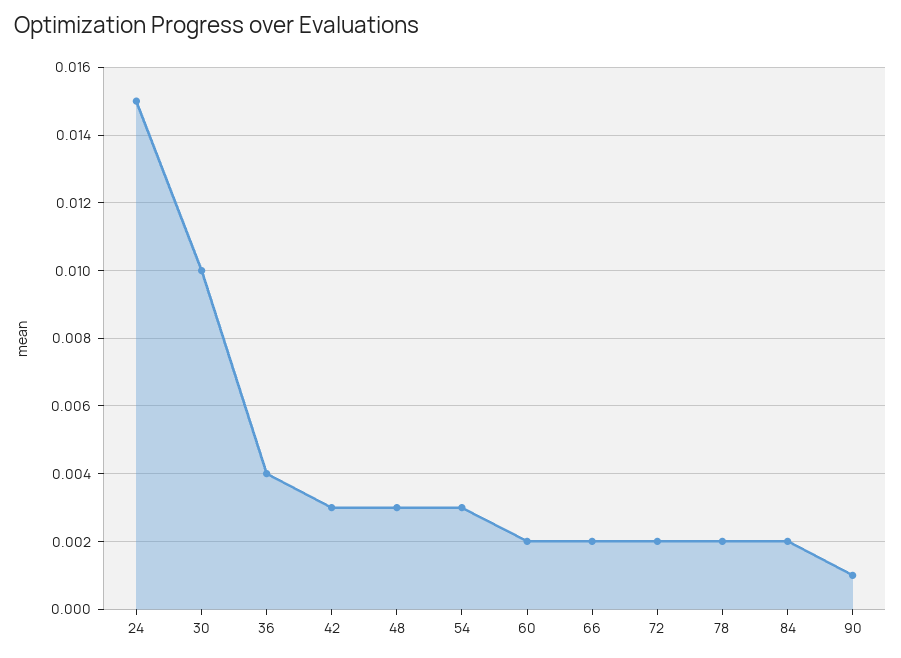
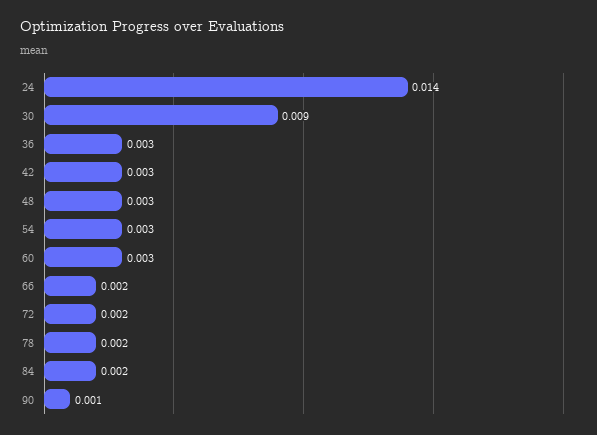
  {
-   "24": 0.015,
+   "24": 0.014,
-   "30": 0.01,
+   "30": 0.009,
-   "36": 0.004,
+   "36": 0.003,
    "42": 0.003,
    "48": 0.003,
    "54": 0.003,
-   "60": 0.002,
+   "60": 0.003,
    "66": 0.002,
    "72": 0.002,
    "78": 0.002,
    "84": 0.002,
    "90": 0.001
  }

